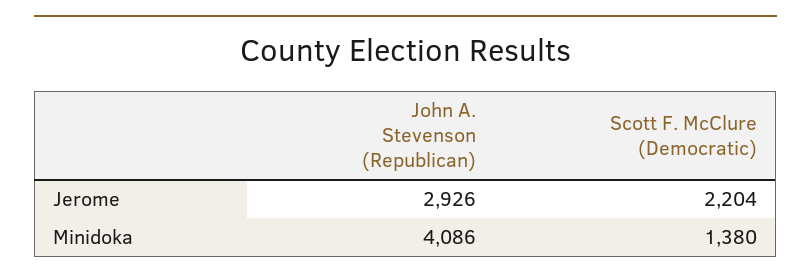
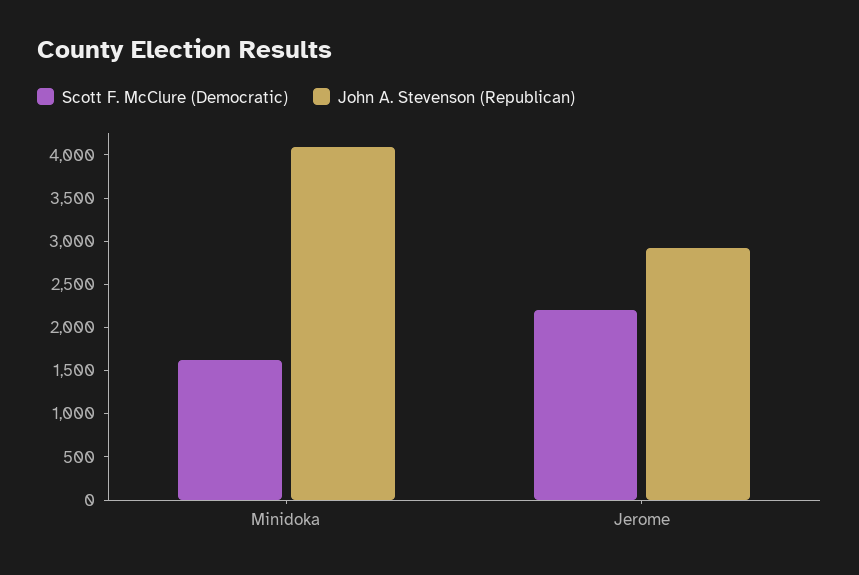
  {
    "John A. Stevenson (Republican)": {
      "Jerome": 2926,
      "Minidoka": 4086
    },
    "Scott F. McClure (Democratic)": {
      "Jerome": 2204,
-     "Minidoka": 1380
+     "Minidoka": 1600
    }
  }

